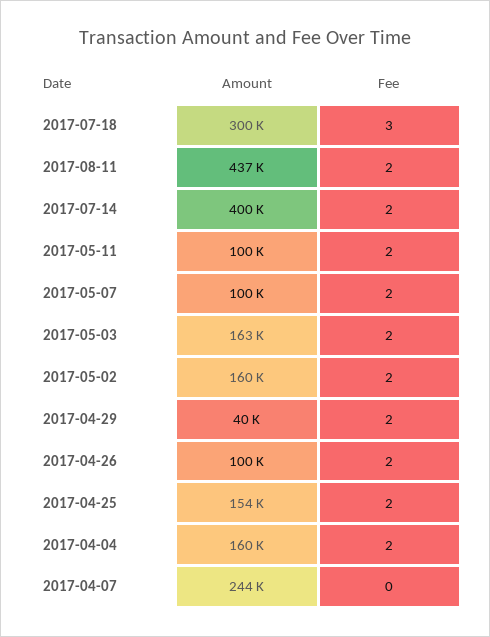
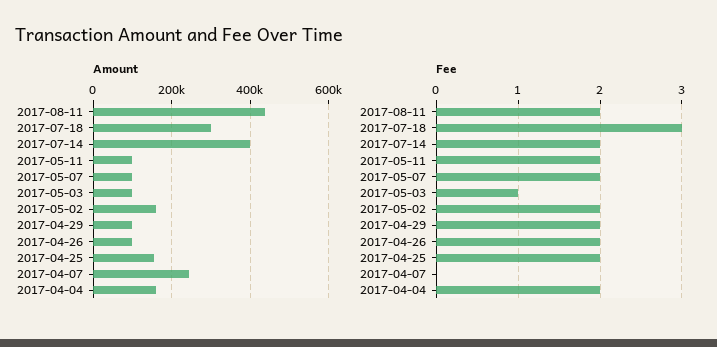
  {
    "Amount": {
      "2017-07-18": 300000,
      "2017-08-11": 437000,
      "2017-07-14": 400000,
      "2017-05-11": 100000,
      "2017-05-07": 100000,
-     "2017-05-03": 163000,
+     "2017-05-03": 100000,
      "2017-05-02": 160000,
-     "2017-04-29": 40000,
+     "2017-04-29": 100000,
      "2017-04-26": 100000,
      "2017-04-25": 154000,
      "2017-04-04": 160000,
      "2017-04-07": 244000
    },
    "Fee": {
      "2017-07-18": 3,
      "2017-08-11": 2,
      "2017-07-14": 2,
      "2017-05-11": 2,
      "2017-05-07": 2,
-     "2017-05-03": 2,
+     "2017-05-03": 1,
      "2017-05-02": 2,
      "2017-04-29": 2,
      "2017-04-26": 2,
      "2017-04-25": 2,
      "2017-04-04": 2,
      "2017-04-07": 0
    }
  }

